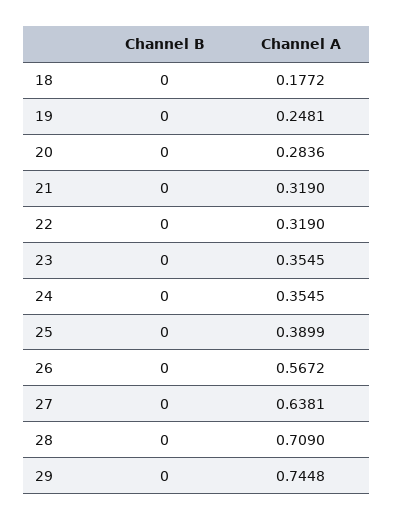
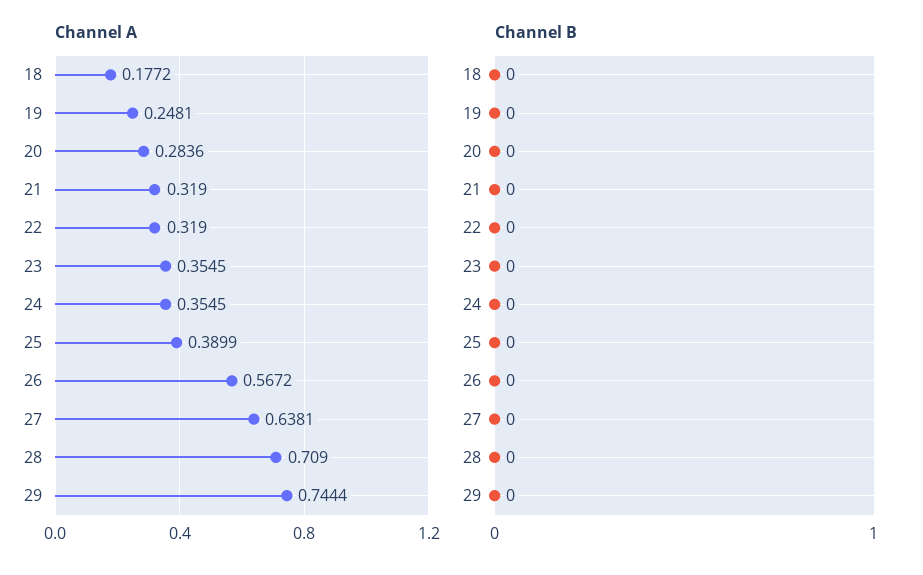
  {
    "Channel B": {
      "18": 0,
      "19": 0,
      "20": 0,
      "21": 0,
      "22": 0,
      "23": 0,
      "24": 0,
      "25": 0,
      "26": 0,
      "27": 0,
      "28": 0,
      "29": 0
    },
    "Channel A": {
      "18": 0.1772,
      "19": 0.2481,
      "20": 0.2836,
      "21": 0.319,
      "22": 0.319,
      "23": 0.3545,
      "24": 0.3545,
      "25": 0.3899,
      "26": 0.5672,
      "27": 0.6381,
      "28": 0.709,
-     "29": 0.7448
+     "29": 0.7444
    }
  }

